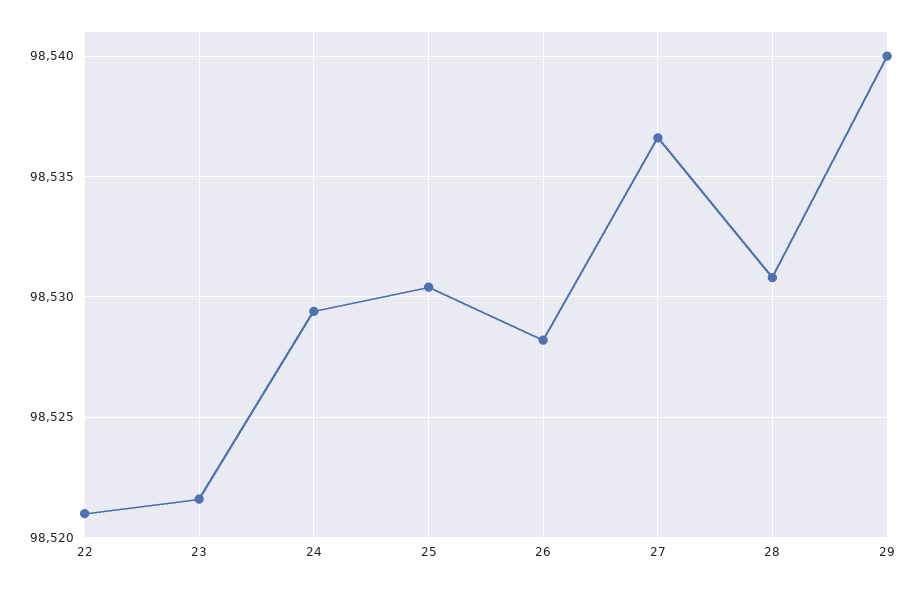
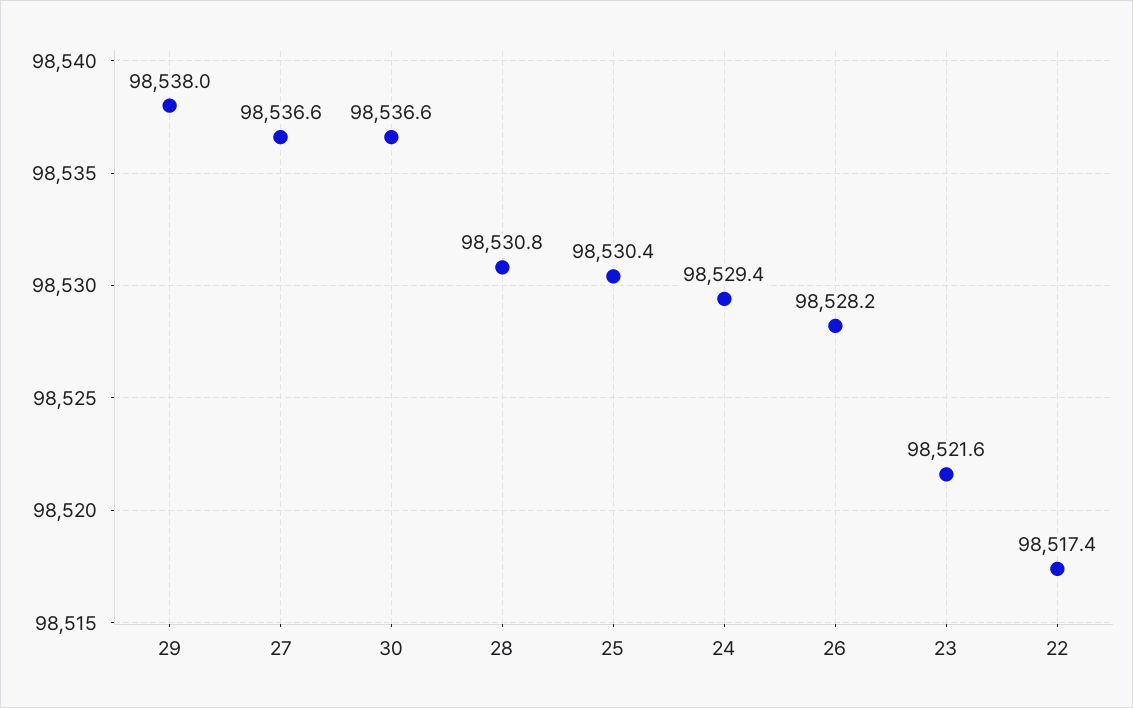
  {
-   "22": 98521,
+   "22": 98517.4,
    "23": 98521.6,
    "24": 98529.4,
    "25": 98530.4,
    "26": 98528.2,
    "27": 98536.6,
    "28": 98530.8,
-   "29": 98540
+   "29": 98538,
+   "30": 98536.6
  }

